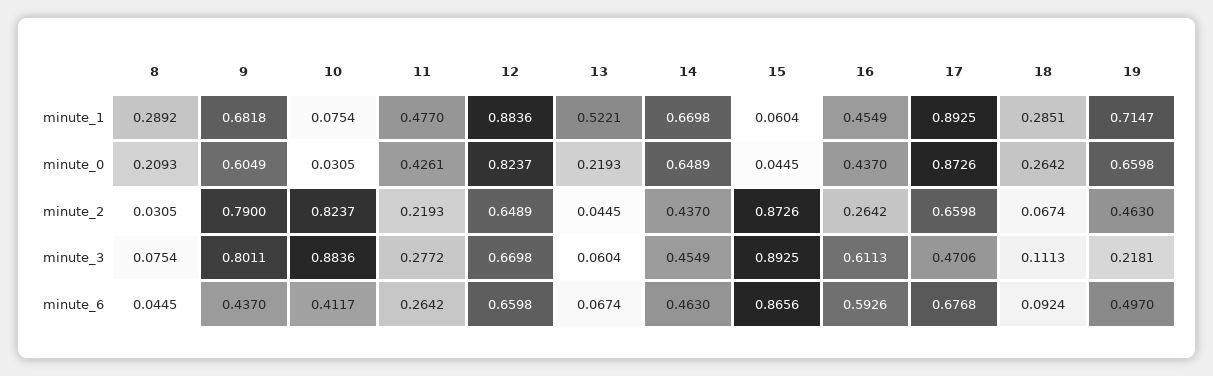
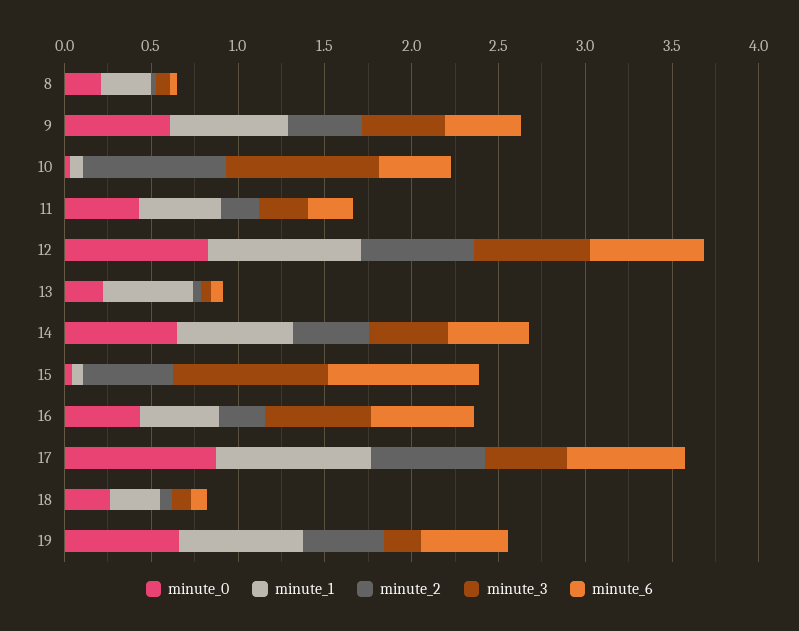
  {
    "minute_1": {
      "8": 0.2892,
      "9": 0.6818,
      "10": 0.0754,
      "11": 0.477,
      "12": 0.8836,
      "13": 0.5221,
      "14": 0.6698,
      "15": 0.0604,
      "16": 0.4549,
      "17": 0.8925,
      "18": 0.2851,
      "19": 0.7147
    },
    "minute_0": {
      "8": 0.2093,
      "9": 0.6049,
      "10": 0.0305,
      "11": 0.4261,
      "12": 0.8237,
      "13": 0.2193,
      "14": 0.6489,
      "15": 0.0445,
      "16": 0.437,
      "17": 0.8726,
      "18": 0.2642,
      "19": 0.6598
    },
    "minute_2": {
      "8": 0.0305,
-     "9": 0.79,
+     "9": 0.4,
      "10": 0.8237,
      "11": 0.2193,
      "12": 0.6489,
      "13": 0.0445,
      "14": 0.437,
-     "15": 0.8726,
+     "15": 0.5,
      "16": 0.2642,
      "17": 0.6598,
      "18": 0.0674,
      "19": 0.463
    },
    "minute_3": {
      "8": 0.0754,
-     "9": 0.8011,
+     "9": 0.5,
      "10": 0.8836,
      "11": 0.2772,
      "12": 0.6698,
      "13": 0.0604,
      "14": 0.4549,
      "15": 0.8925,
      "16": 0.6113,
      "17": 0.4706,
      "18": 0.1113,
      "19": 0.2181
    },
    "minute_6": {
      "8": 0.0445,
      "9": 0.437,
      "10": 0.4117,
      "11": 0.2642,
      "12": 0.6598,
      "13": 0.0674,
      "14": 0.463,
      "15": 0.8656,
      "16": 0.5926,
      "17": 0.6768,
      "18": 0.0924,
      "19": 0.497
    }
  }

